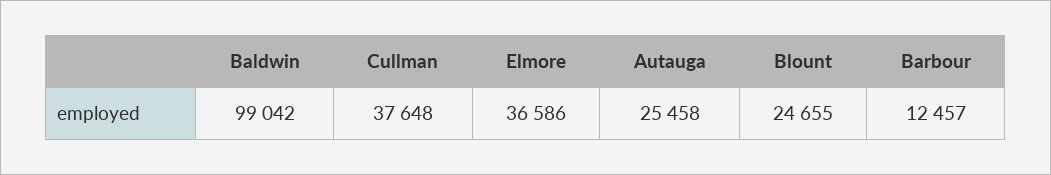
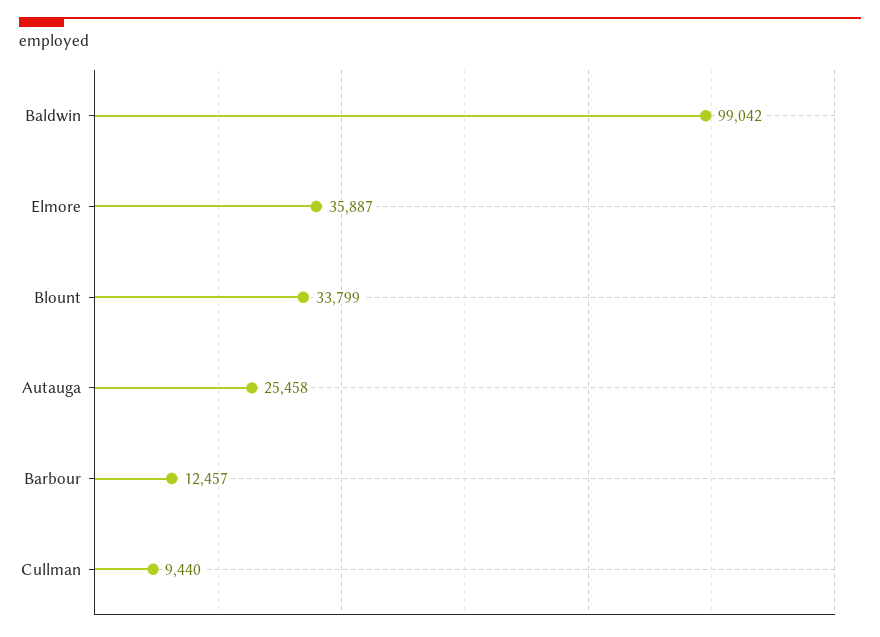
  {
    "Baldwin": 99042,
-   "Cullman": 37648,
+   "Cullman": 9440,
-   "Elmore": 36586,
+   "Elmore": 35887,
    "Autauga": 25458,
-   "Blount": 24655,
+   "Blount": 33799,
    "Barbour": 12457
  }

